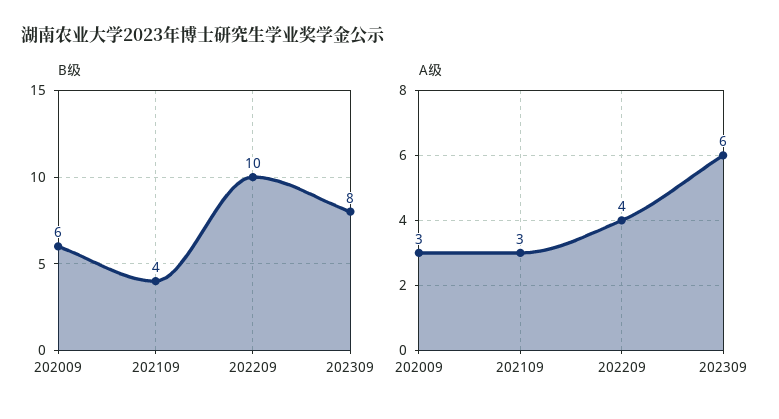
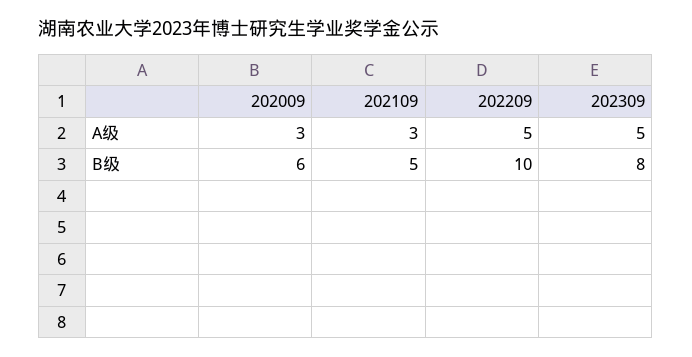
  {
    "B级": {
      "202009": 6,
-     "202109": 4,
+     "202109": 5,
      "202209": 10,
      "202309": 8
    },
    "A级": {
      "202009": 3,
      "202109": 3,
-     "202209": 4,
+     "202209": 5,
-     "202309": 6
+     "202309": 5
    }
  }

